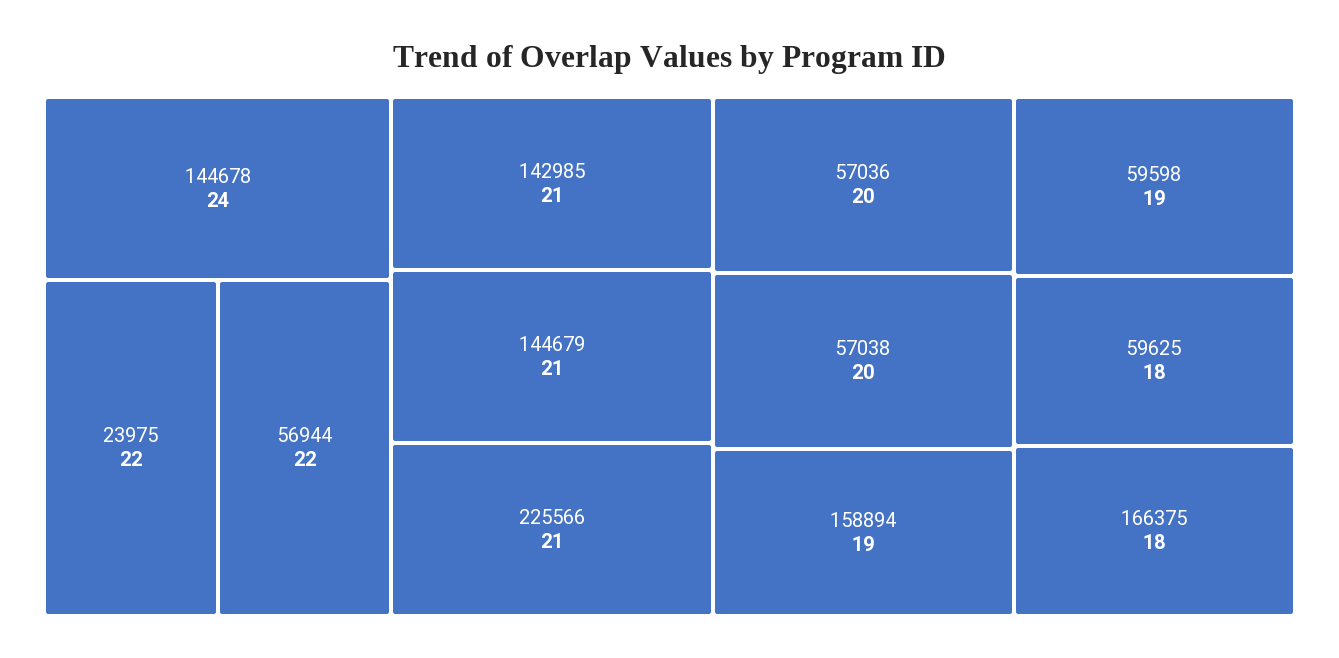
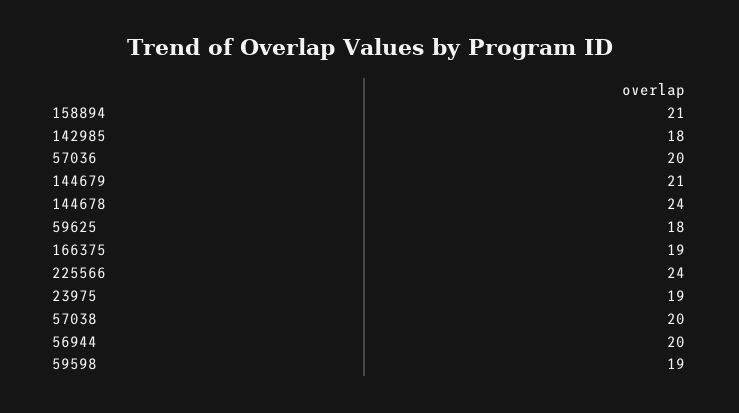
  {
    "144678": 24,
-   "23975": 22,
+   "23975": 19,
-   "56944": 22,
+   "56944": 20,
-   "142985": 21,
+   "142985": 18,
    "144679": 21,
-   "225566": 21,
+   "225566": 24,
    "57036": 20,
    "57038": 20,
-   "158894": 19,
+   "158894": 21,
    "59598": 19,
    "59625": 18,
-   "166375": 18
+   "166375": 19
  }

